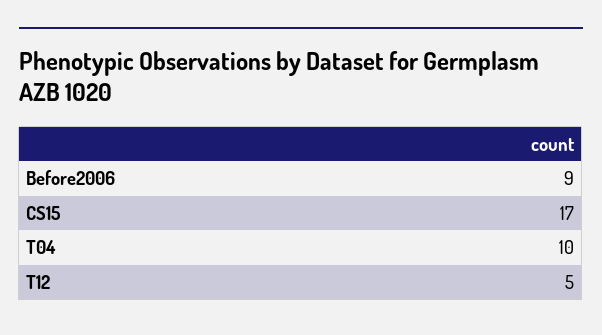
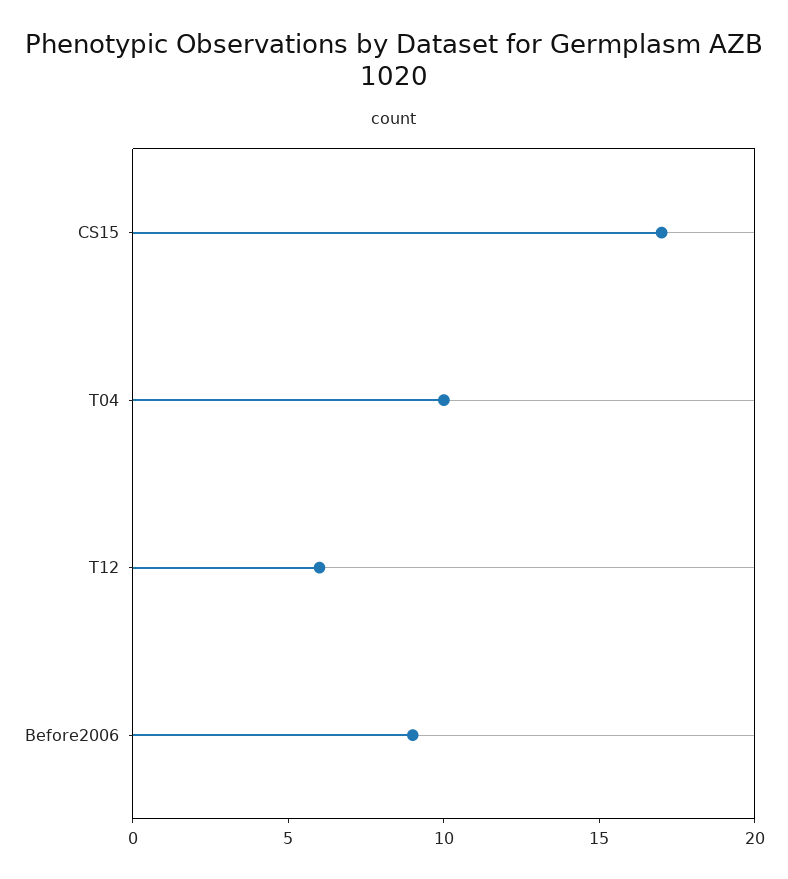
  {
    "Before2006": 9,
    "CS15": 17,
    "T04": 10,
-   "T12": 5
+   "T12": 6
  }

